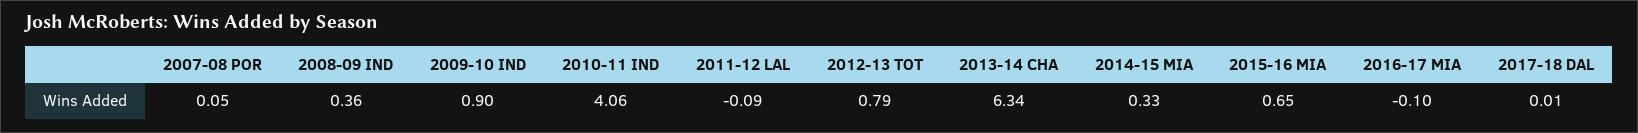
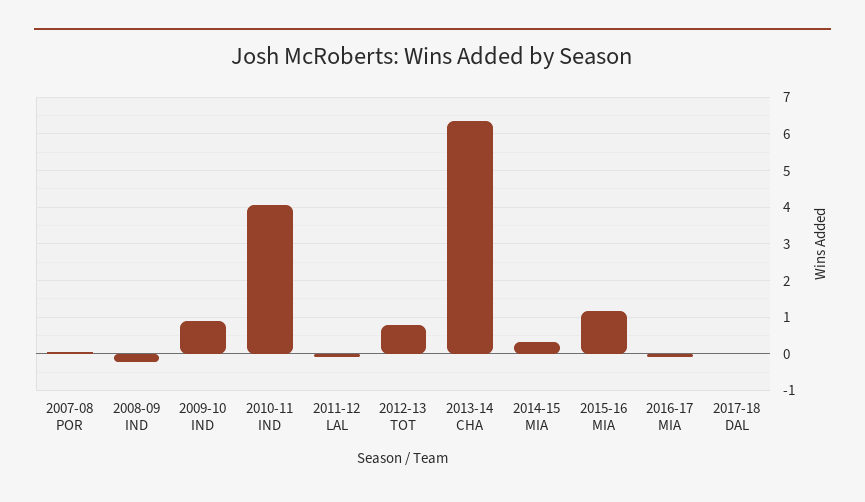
  {
    "2007-08 POR": 0.05,
-   "2008-09 IND": 0.36,
+   "2008-09 IND": -0.2,
    "2009-10 IND": 0.9,
    "2010-11 IND": 4.06,
    "2011-12 LAL": -0.09,
    "2012-13 TOT": 0.79,
    "2013-14 CHA": 6.34,
    "2014-15 MIA": 0.33,
-   "2015-16 MIA": 0.65,
+   "2015-16 MIA": 1.2,
    "2016-17 MIA": -0.1,
    "2017-18 DAL": 0.01
  }

